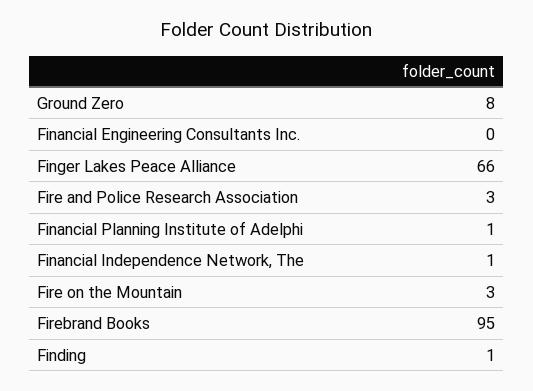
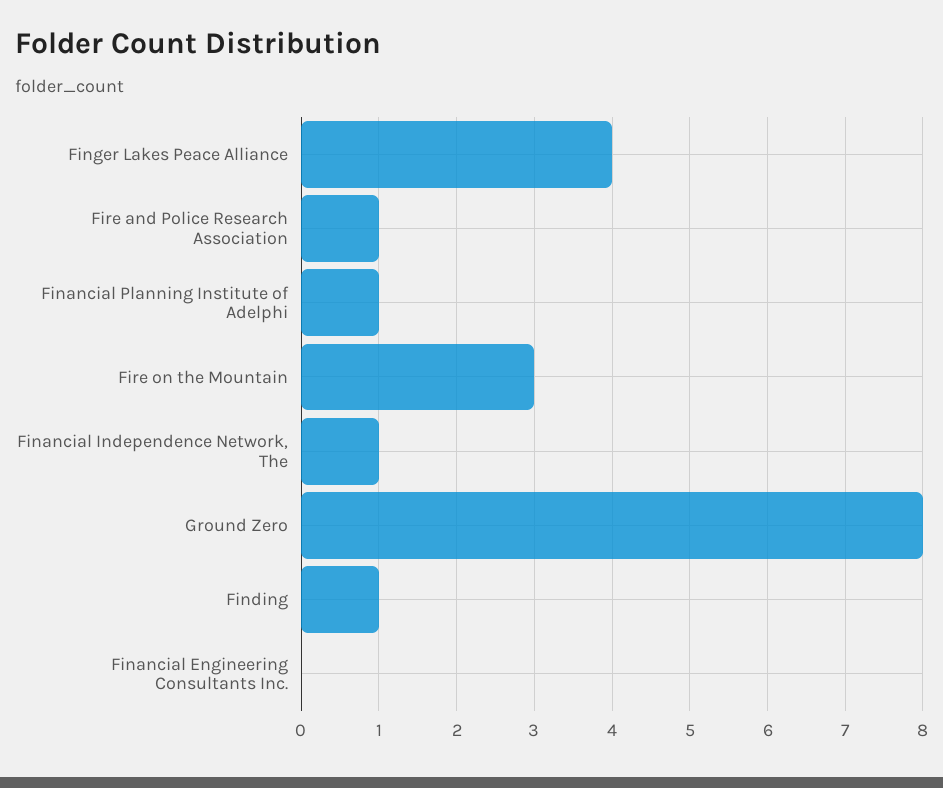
  {
    "Ground Zero": 8,
    "Financial Engineering Consultants Inc.": 0,
-   "Finger Lakes Peace Alliance": 66,
+   "Finger Lakes Peace Alliance": 4,
-   "Fire and Police Research Association": 3,
+   "Fire and Police Research Association": 1,
    "Financial Planning Institute of Adelphi": 1,
    "Financial Independence Network, The": 1,
    "Fire on the Mountain": 3,
-   "Firebrand Books": 95,
    "Finding": 1
  }

